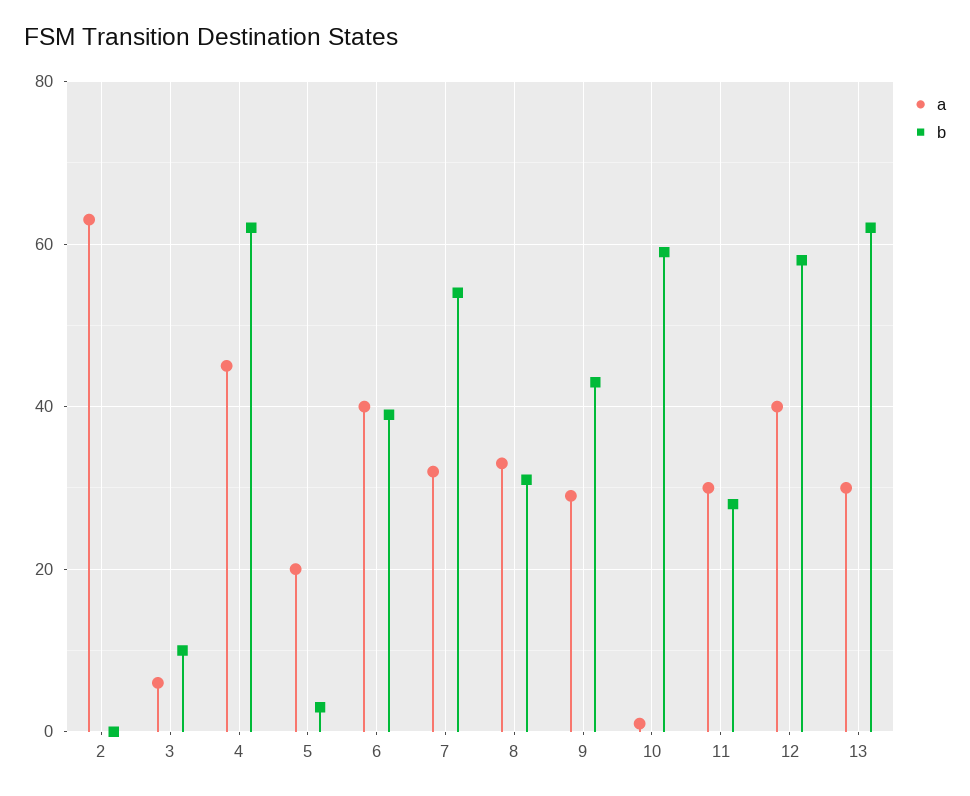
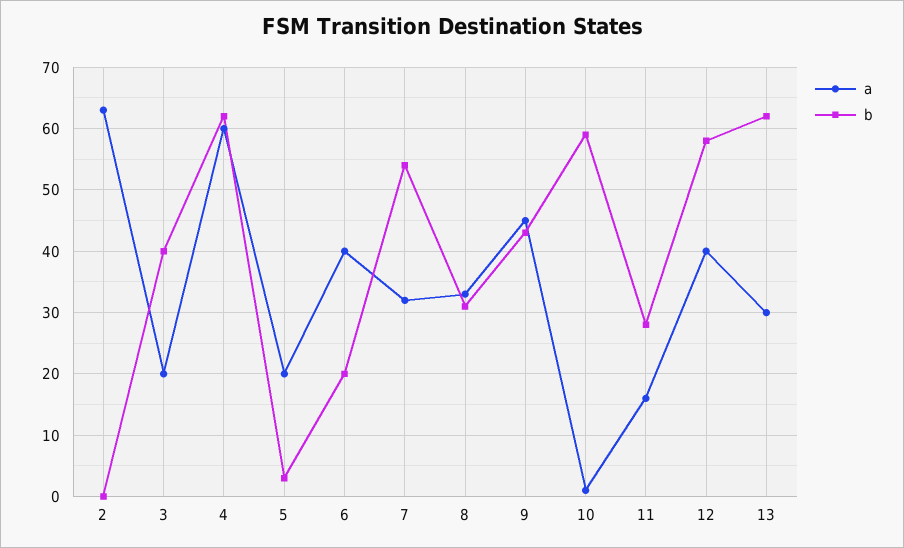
  {
    "a": {
      "2": 63,
-     "3": 5,
+     "3": 20,
-     "4": 45,
+     "4": 60,
      "5": 20,
      "6": 40,
      "7": 32,
      "8": 33,
-     "9": 30,
+     "9": 45,
      "10": 1,
-     "11": 30,
+     "11": 16,
      "12": 40,
      "13": 30
    },
    "b": {
      "2": 0,
-     "3": 10,
+     "3": 40,
      "4": 62,
      "5": 3,
-     "6": 40,
+     "6": 20,
      "7": 54,
      "8": 31,
      "9": 43,
      "10": 59,
      "11": 28,
      "12": 58,
      "13": 62
    }
  }

